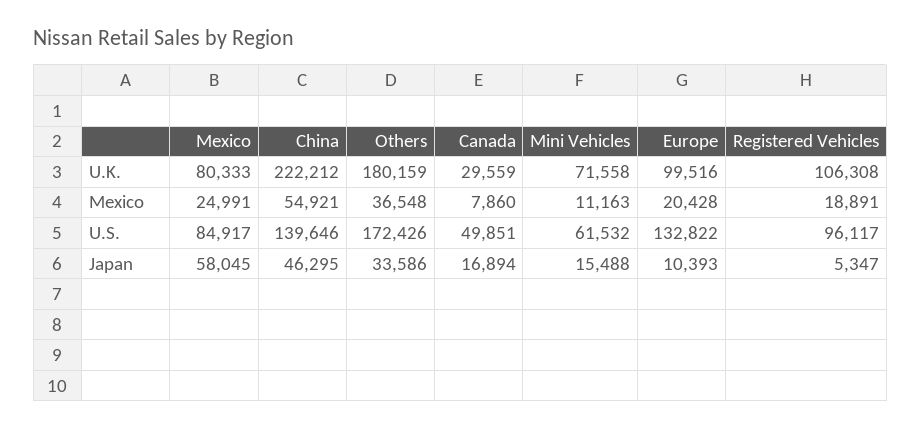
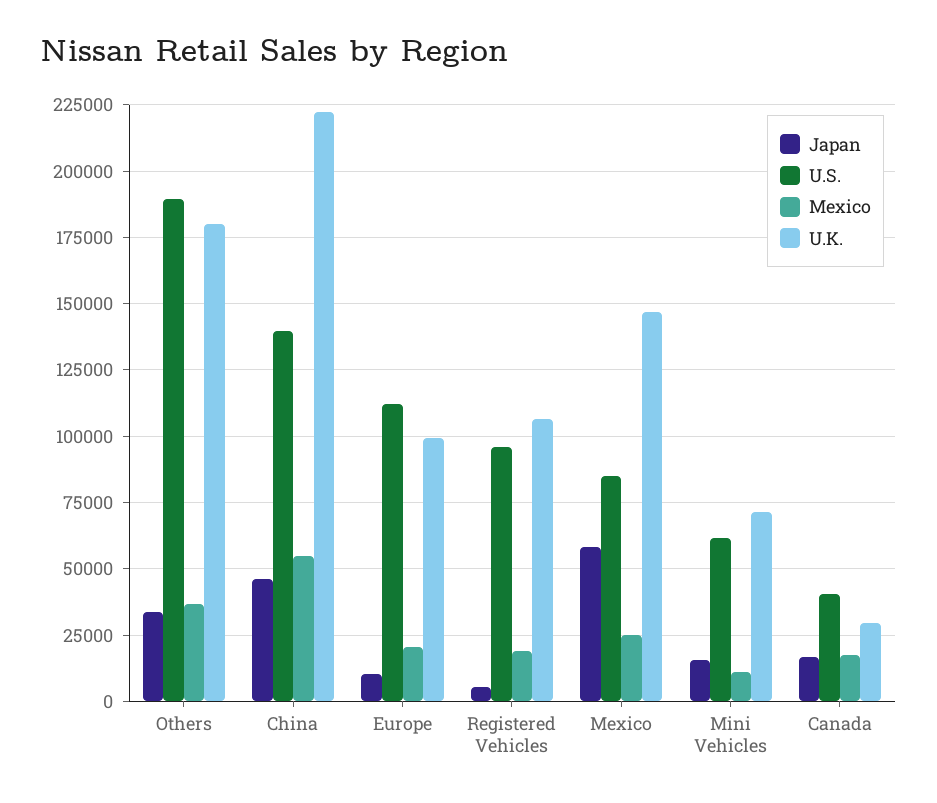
  {
    "U.K.": {
-     "Mexico": 80333,
+     "Mexico": 147500,
      "China": 222212,
      "Others": 180159,
      "Canada": 29559,
      "Mini Vehicles": 71558,
      "Europe": 99516,
      "Registered Vehicles": 106308
    },
    "Mexico": {
      "Mexico": 24991,
      "China": 54921,
      "Others": 36548,
-     "Canada": 7860,
+     "Canada": 17500,
      "Mini Vehicles": 11163,
      "Europe": 20428,
      "Registered Vehicles": 18891
    },
    "U.S.": {
      "Mexico": 84917,
      "China": 139646,
-     "Others": 172426,
+     "Others": 190000,
-     "Canada": 49851,
+     "Canada": 40000,
      "Mini Vehicles": 61532,
-     "Europe": 132822,
+     "Europe": 112500,
      "Registered Vehicles": 96117
    },
    "Japan": {
      "Mexico": 58045,
      "China": 46295,
      "Others": 33586,
      "Canada": 16894,
      "Mini Vehicles": 15488,
      "Europe": 10393,
      "Registered Vehicles": 5347
    }
  }

